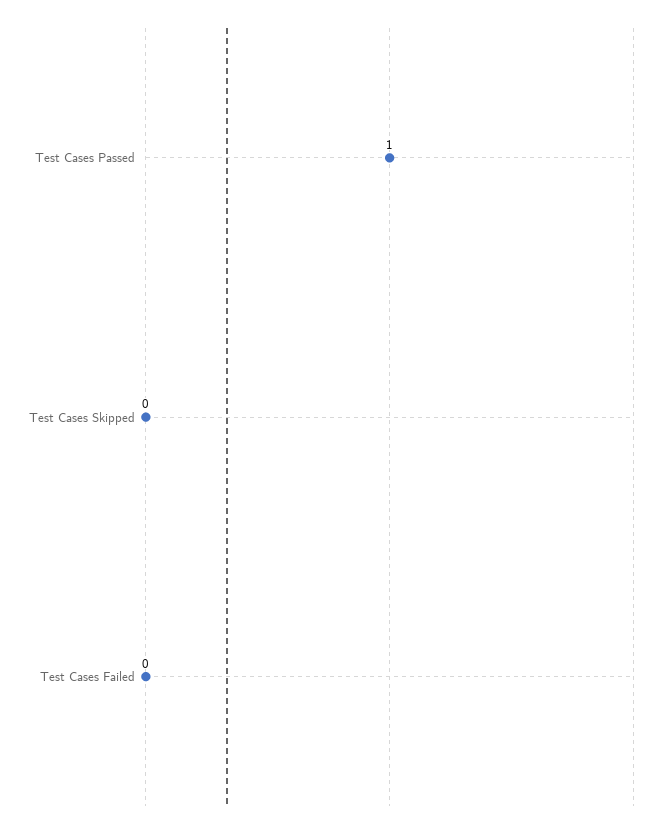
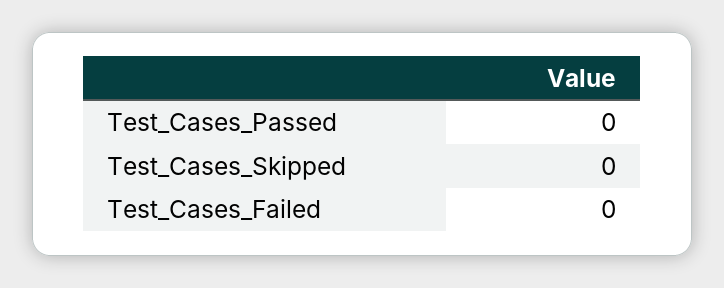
  {
-   "Test Cases Passed": 1,
+   "Test Cases Passed": 0,
    "Test Cases Skipped": 0,
    "Test Cases Failed": 0
  }

